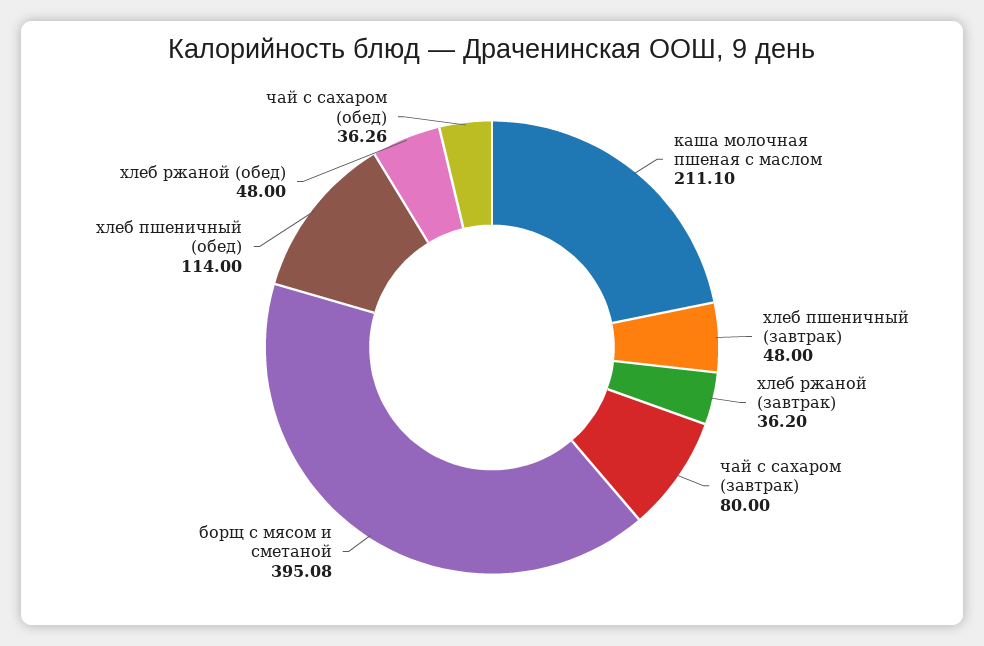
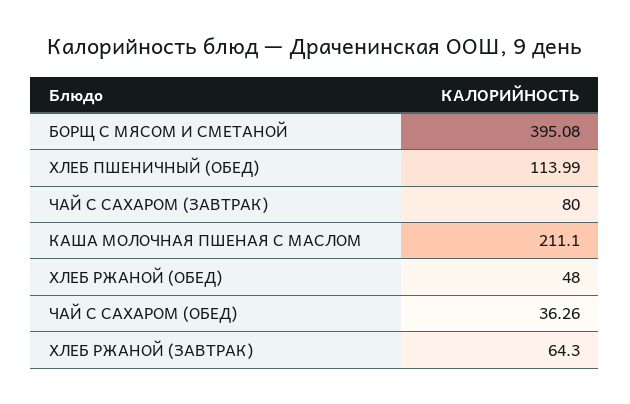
  {
    "каша молочная пшеная с маслом": 211.1,
-   "хлеб пшеничный (завтрак)": 48,
-   "хлеб ржаной (завтрак)": 36.2,
+   "хлеб ржаной (завтрак)": 64.3,
    "чай с сахаром (завтрак)": 80,
    "борщ с мясом и сметаной": 395.08,
-   "хлеб пшеничный (обед)": 114,
+   "хлеб пшеничный (обед)": 113.99,
    "хлеб ржаной (обед)": 48,
    "чай с сахаром (обед)": 36.26
  }

